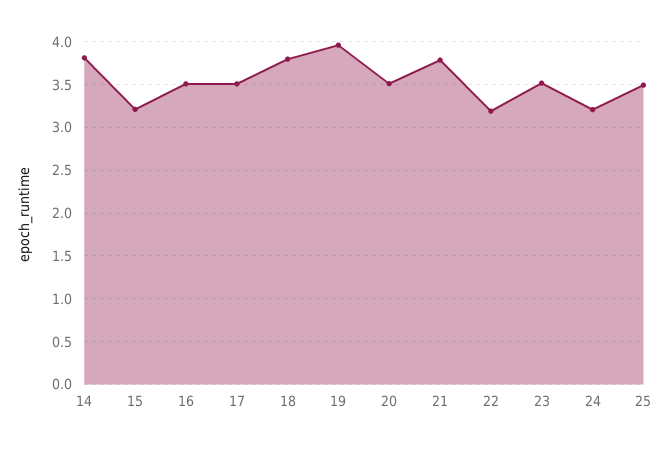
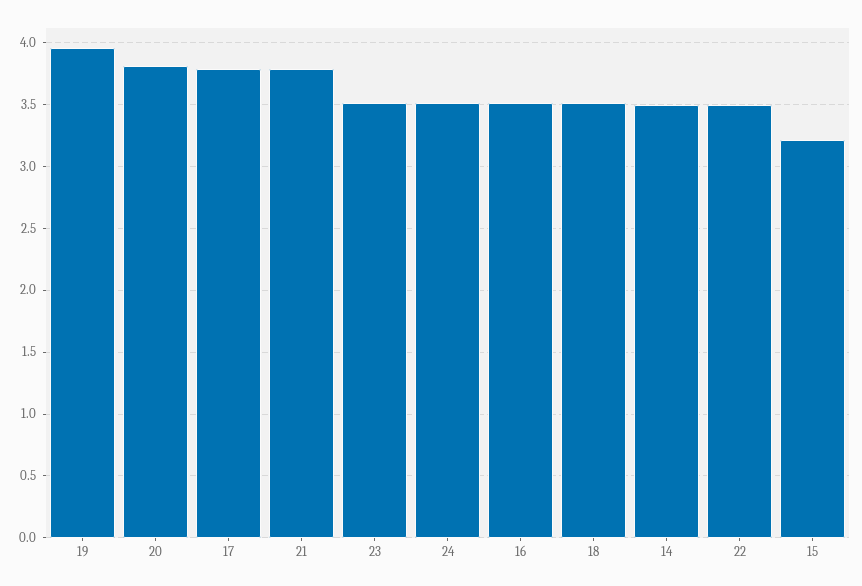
  {
-   "14": 3.8,
+   "14": 3.5,
    "15": 3.2,
    "16": 3.5,
-   "17": 3.5,
+   "17": 3.8,
-   "18": 3.8,
+   "18": 3.5,
    "19": 3.95,
-   "20": 3.5,
+   "20": 3.8,
    "21": 3.8,
-   "22": 3.2,
+   "22": 3.5,
    "23": 3.5,
-   "24": 3.2,
+   "24": 3.5
-   "25": 3.5
  }

